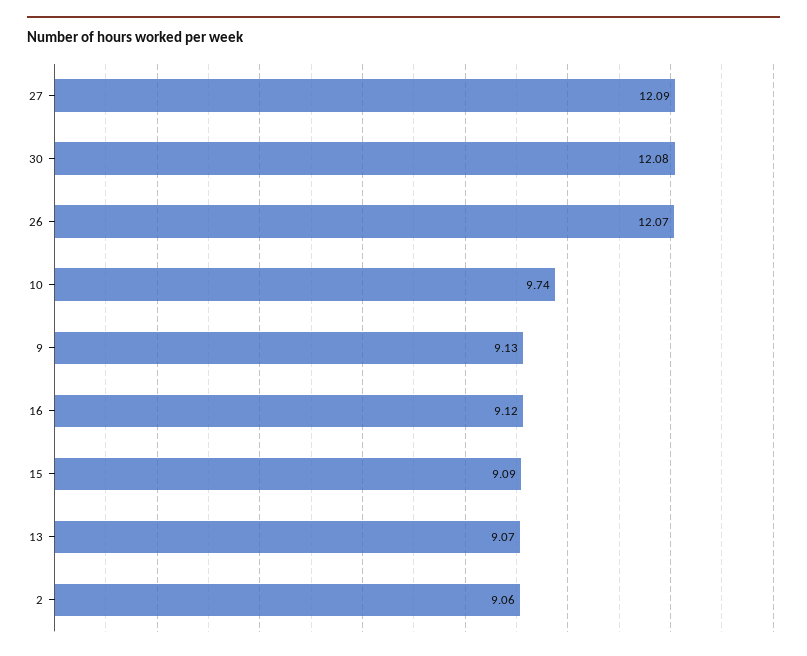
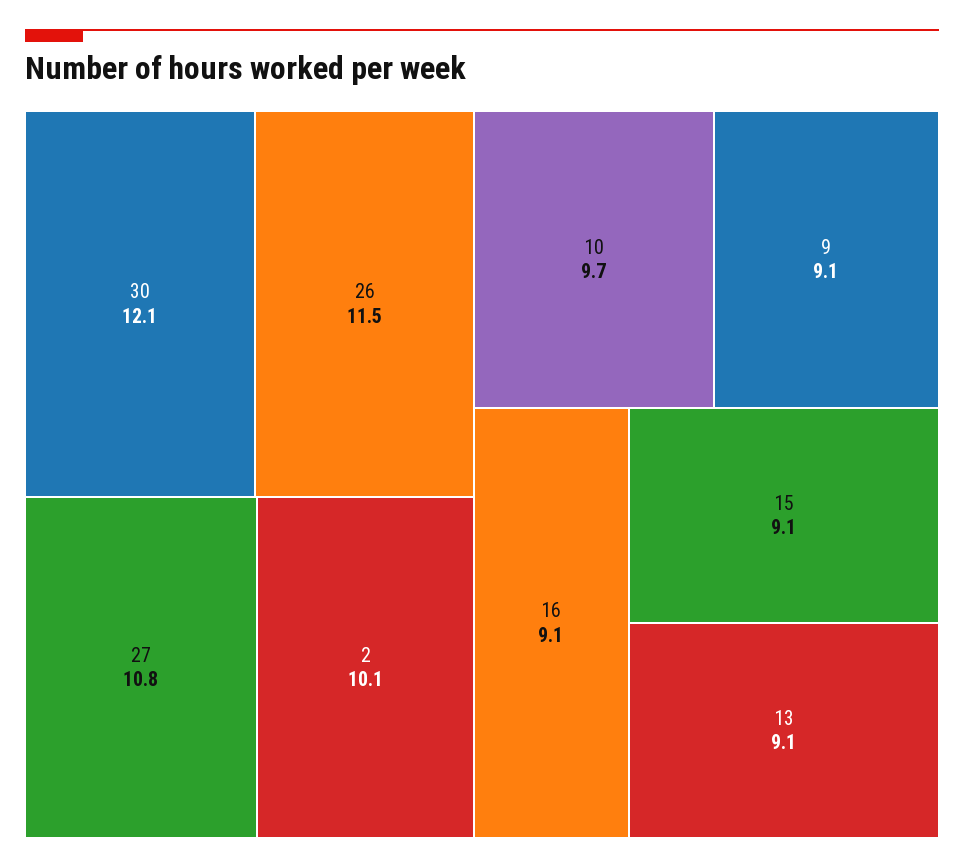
  {
-   "27": 12.09,
+   "27": 10.8,
    "30": 12.08,
-   "26": 12.07,
+   "26": 11.5,
    "10": 9.74,
    "9": 9.13,
    "16": 9.12,
    "15": 9.09,
    "13": 9.07,
-   "2": 9.06
+   "2": 10.1
  }

